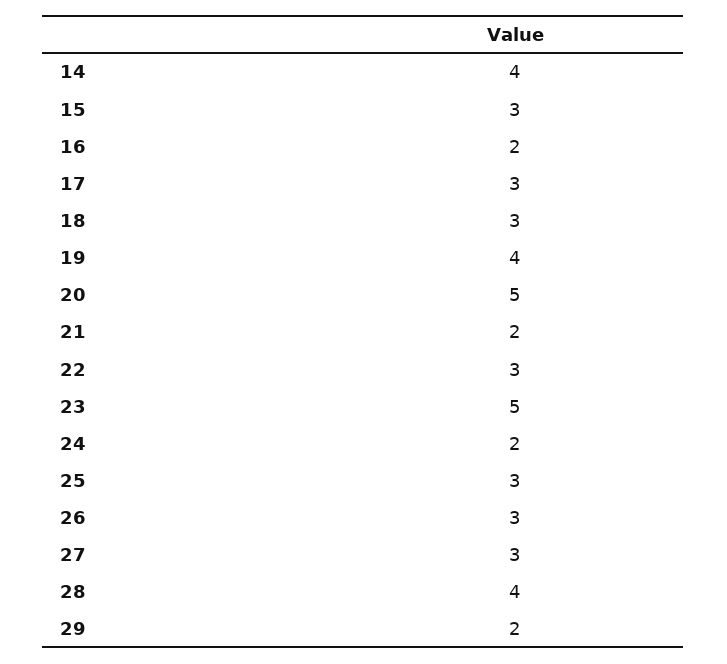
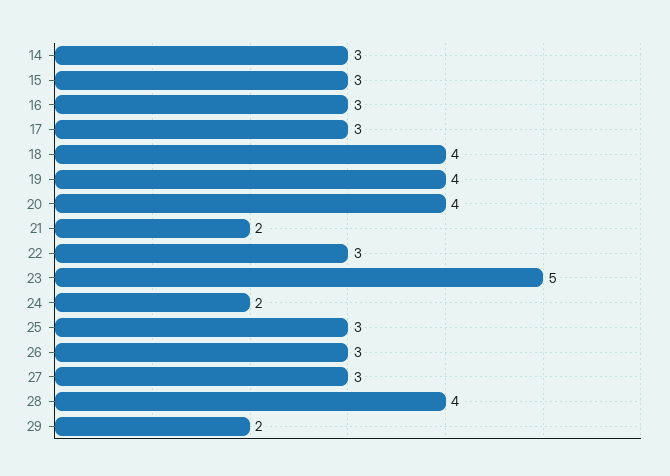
  {
-   "14": 4,
+   "14": 3,
    "15": 3,
-   "16": 2,
+   "16": 3,
    "17": 3,
-   "18": 3,
+   "18": 4,
    "19": 4,
-   "20": 5,
+   "20": 4,
    "21": 2,
    "22": 3,
    "23": 5,
    "24": 2,
    "25": 3,
    "26": 3,
    "27": 3,
    "28": 4,
    "29": 2
  }

